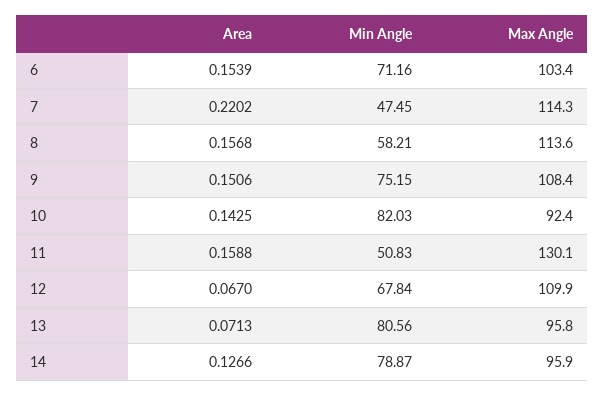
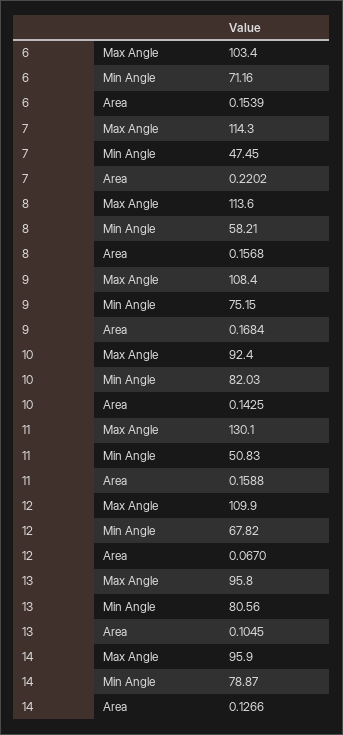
  {
    "Area": {
      "6": 0.1539,
      "7": 0.2202,
      "8": 0.1568,
-     "9": 0.1506,
+     "9": 0.1684,
      "10": 0.1425,
      "11": 0.1588,
      "12": 0.067,
-     "13": 0.0713,
+     "13": 0.1045,
      "14": 0.1266
    },
    "Min Angle": {
      "6": 71.16,
      "7": 47.45,
      "8": 58.21,
      "9": 75.15,
      "10": 82.03,
      "11": 50.83,
-     "12": 67.84,
+     "12": 67.82,
      "13": 80.56,
      "14": 78.87
    },
    "Max Angle": {
      "6": 103.4,
      "7": 114.3,
      "8": 113.6,
      "9": 108.4,
      "10": 92.4,
      "11": 130.1,
      "12": 109.9,
      "13": 95.8,
      "14": 95.9
    }
  }

